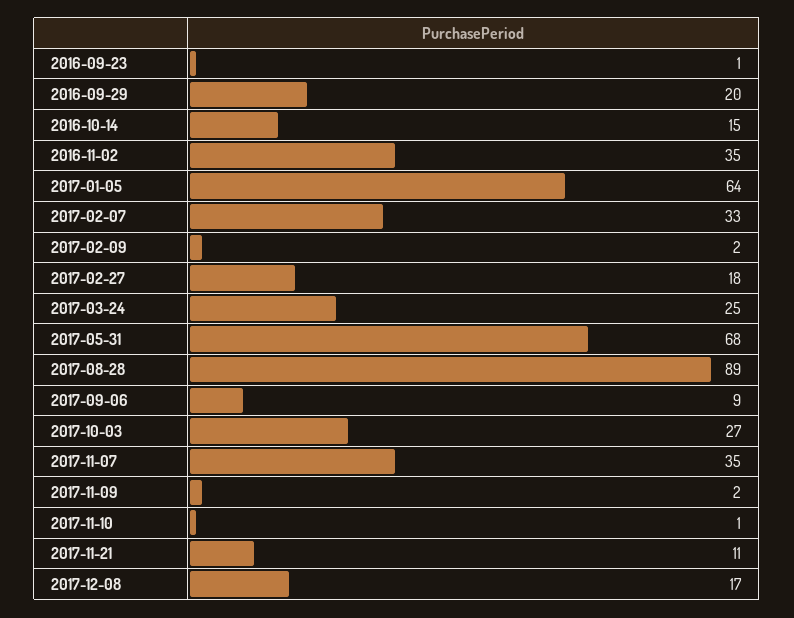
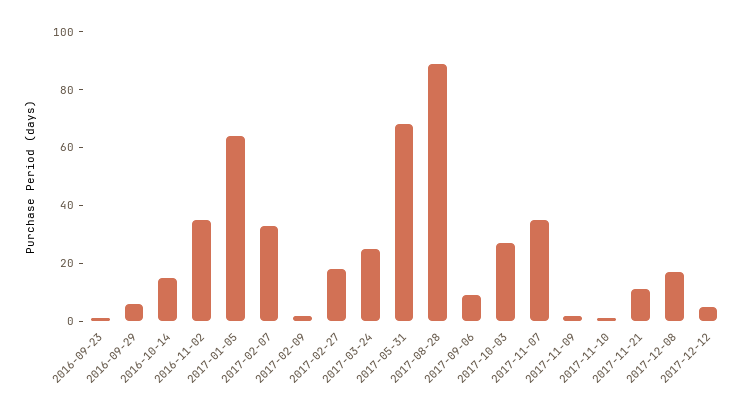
  {
    "2016-09-23": 1,
-   "2016-09-29": 20,
+   "2016-09-29": 5,
    "2016-10-14": 15,
    "2016-11-02": 35,
    "2017-01-05": 64,
    "2017-02-07": 33,
    "2017-02-09": 2,
    "2017-02-27": 18,
    "2017-03-24": 25,
    "2017-05-31": 68,
    "2017-08-28": 89,
    "2017-09-06": 9,
    "2017-10-03": 27,
    "2017-11-07": 35,
    "2017-11-09": 2,
    "2017-11-10": 1,
    "2017-11-21": 11,
-   "2017-12-08": 17
+   "2017-12-08": 17,
+   "2017-12-12": 5
  }

